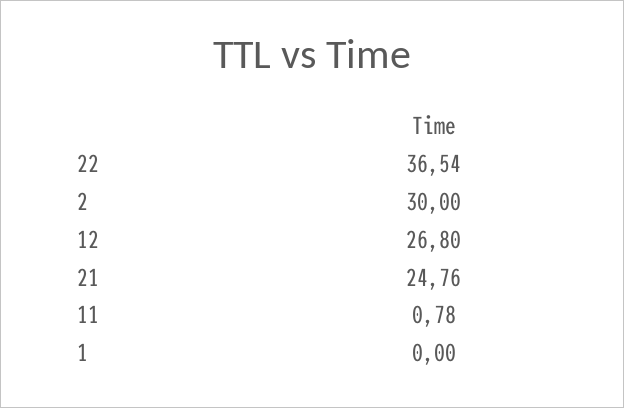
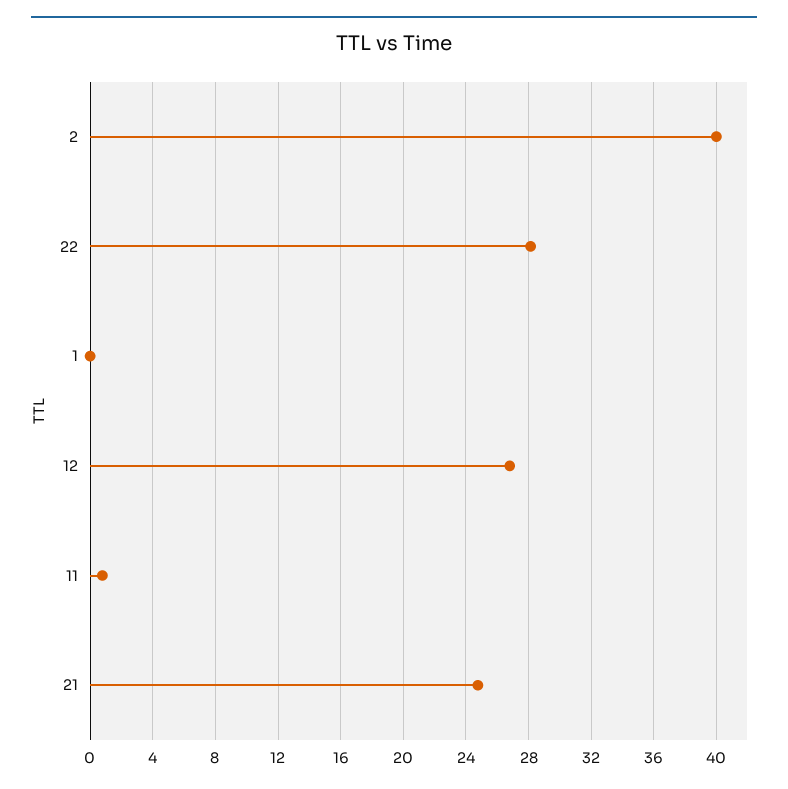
  {
-   "22": 36.54,
+   "22": 28,
-   "2": 30,
+   "2": 40,
    "12": 26.8,
    "21": 24.76,
    "11": 0.78,
    "1": 0
  }

